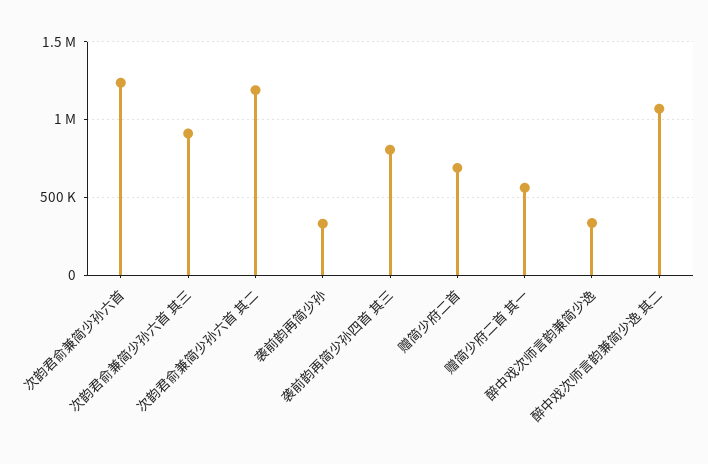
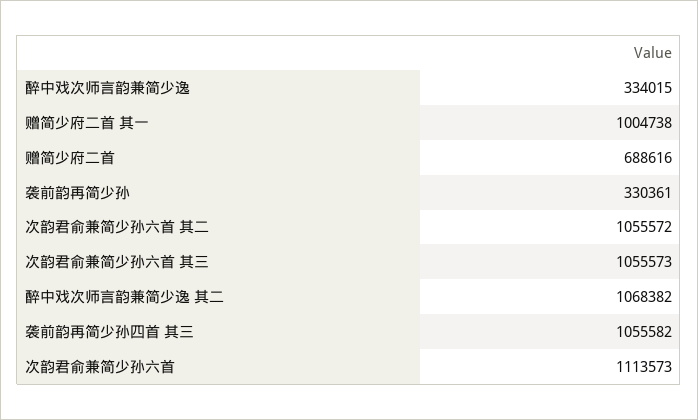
  {
-   "次韵君俞兼简少孙六首": 1250000,
+   "次韵君俞兼简少孙六首": 1113573,
-   "次韵君俞兼简少孙六首 其三": 900000,
+   "次韵君俞兼简少孙六首 其三": 1055573,
-   "次韵君俞兼简少孙六首 其二": 1200000,
+   "次韵君俞兼简少孙六首 其二": 1055572,
    "袭前韵再简少孙": 330361,
-   "袭前韵再简少孙四首 其三": 800000,
+   "袭前韵再简少孙四首 其三": 1055582,
    "赠简少府二首": 688616,
-   "赠简少府二首 其一": 550000,
+   "赠简少府二首 其一": 1004738,
    "醉中戏次师言韵兼简少逸": 334015,
    "醉中戏次师言韵兼简少逸 其二": 1068382
  }

